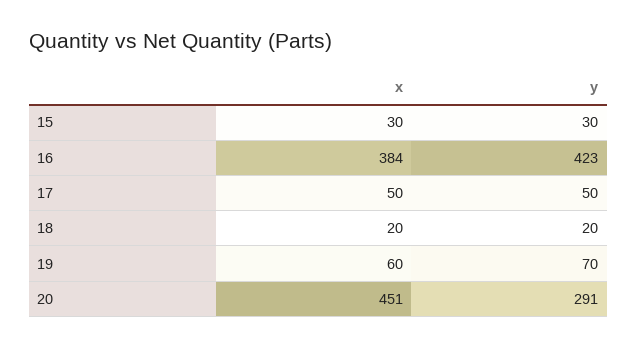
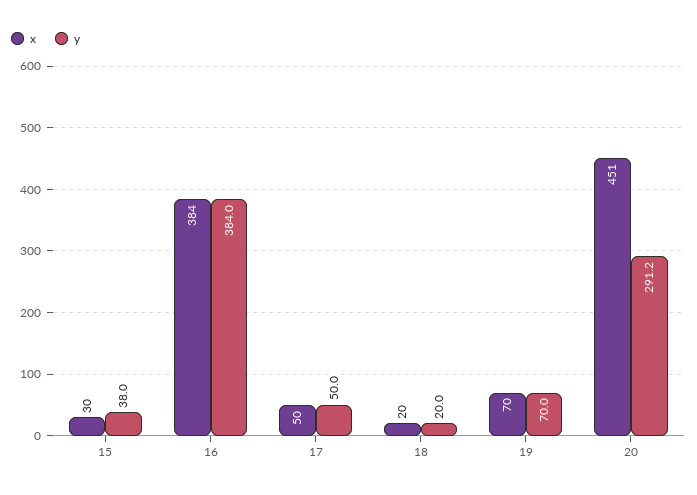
  {
    "x": {
      "15": 30,
      "16": 384,
      "17": 50,
      "18": 20,
-     "19": 60,
+     "19": 70,
      "20": 451
    },
    "y": {
-     "15": 30,
+     "15": 38,
-     "16": 423,
+     "16": 384,
      "17": 50,
      "18": 20,
      "19": 70,
      "20": 291.2
    }
  }

